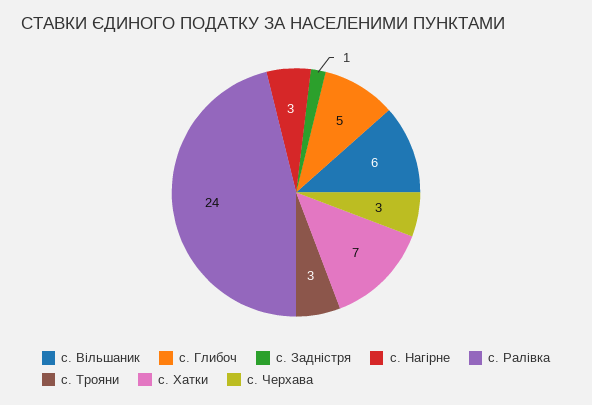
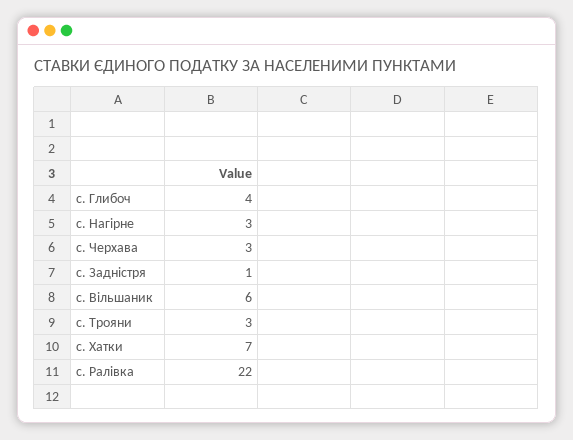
  {
    "с. Вільшаник": 6,
-   "с. Глибоч": 5,
+   "с. Глибоч": 4,
    "с. Задністря": 1,
    "с. Нагірне": 3,
-   "с. Ралівка": 24,
+   "с. Ралівка": 22,
    "с. Трояни": 3,
    "с. Хатки": 7,
    "с. Черхава": 3
  }

